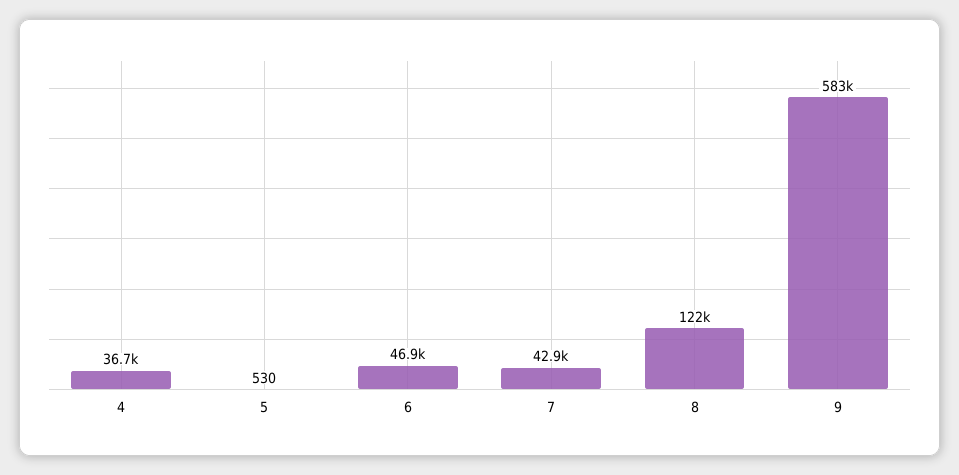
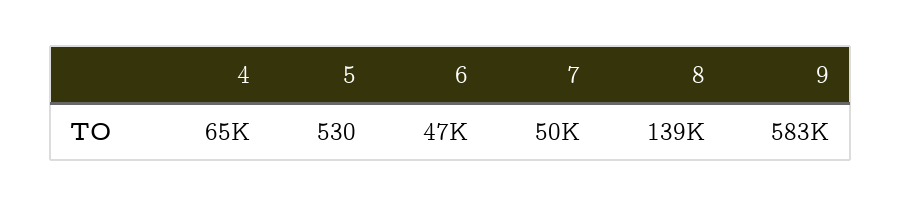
  {
-   "4": 36700,
+   "4": 65000,
    "5": 530,
    "6": 46900,
-   "7": 42900,
+   "7": 50000,
-   "8": 122000,
+   "8": 139000,
    "9": 583000
  }

